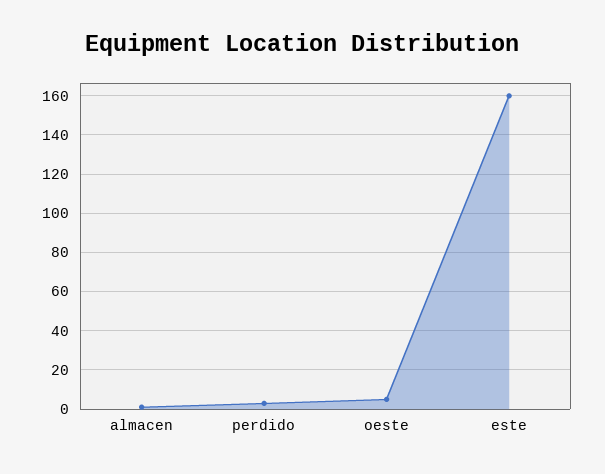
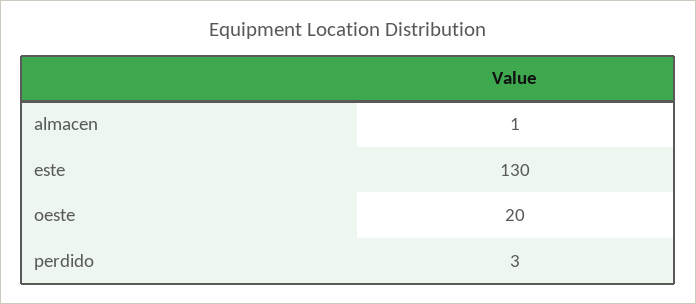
  {
    "almacen": 1,
    "perdido": 3,
-   "oeste": 5,
+   "oeste": 20,
-   "este": 160
+   "este": 130
  }

